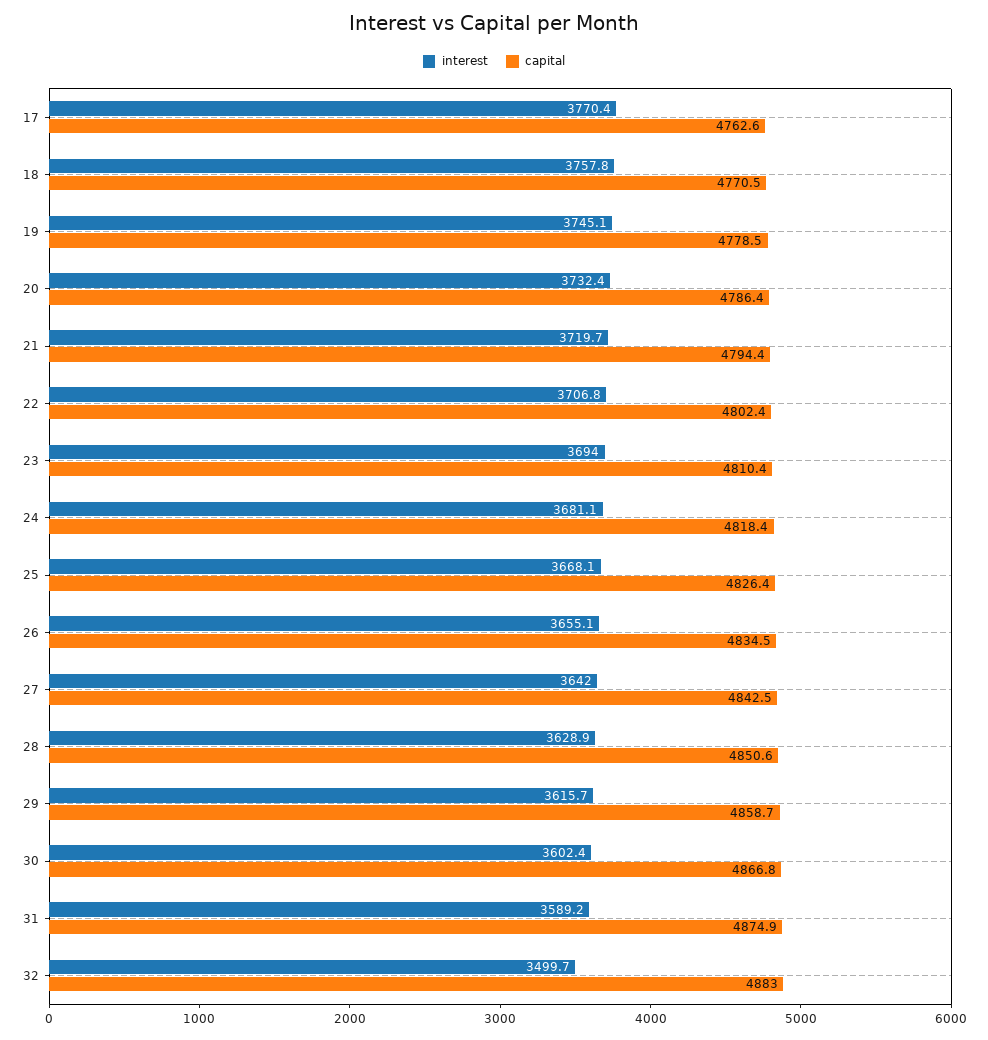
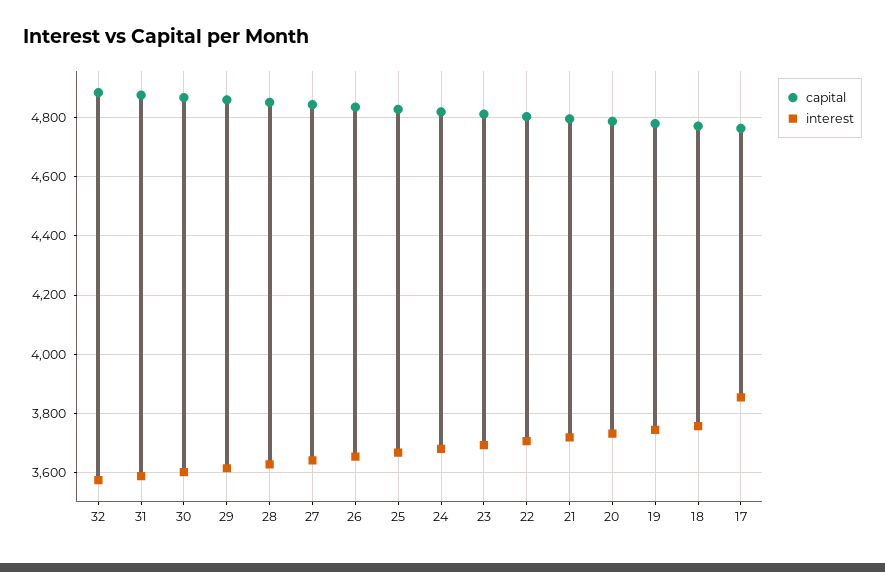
  {
    "interest": {
-     "17": 3770.4,
+     "17": 3850,
      "18": 3757.8,
      "19": 3745.1,
      "20": 3732.4,
      "21": 3719.7,
      "22": 3706.8,
      "23": 3694,
      "24": 3681.1,
      "25": 3668.1,
      "26": 3655.1,
      "27": 3642,
      "28": 3628.9,
      "29": 3615.7,
      "30": 3602.4,
      "31": 3589.2,
-     "32": 3499.7
+     "32": 3575
    },
    "capital": {
      "17": 4762.6,
      "18": 4770.5,
      "19": 4778.5,
      "20": 4786.4,
      "21": 4794.4,
      "22": 4802.4,
      "23": 4810.4,
      "24": 4818.4,
      "25": 4826.4,
      "26": 4834.5,
      "27": 4842.5,
      "28": 4850.6,
      "29": 4858.7,
      "30": 4866.8,
      "31": 4874.9,
      "32": 4883
    }
  }

